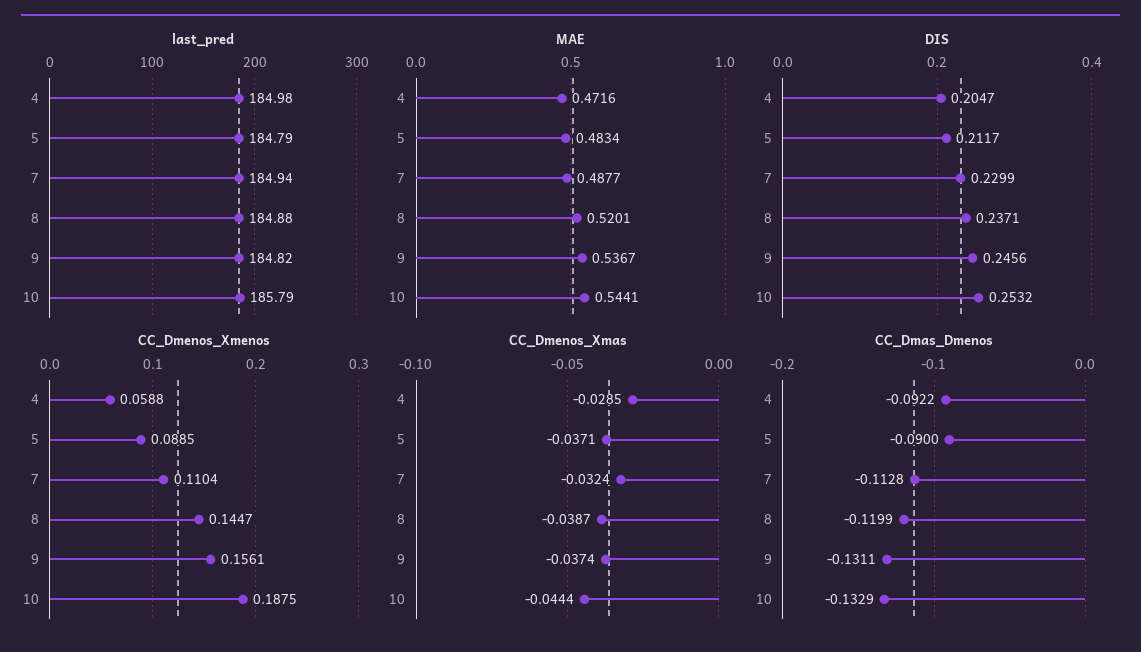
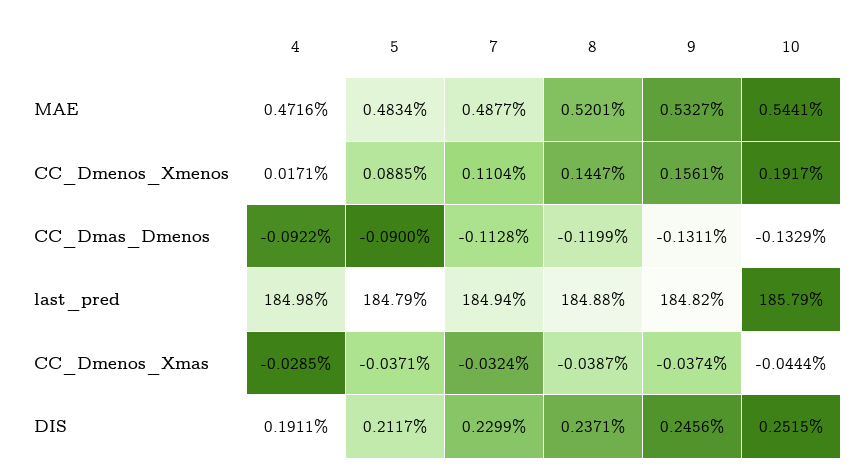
  {
    "last_pred": {
      "4": 184.98,
      "5": 184.79,
      "7": 184.94,
      "8": 184.88,
      "9": 184.82,
      "10": 185.79
    },
    "MAE": {
      "4": 0.4716,
      "5": 0.4834,
      "7": 0.4877,
      "8": 0.5201,
-     "9": 0.5367,
+     "9": 0.5327,
      "10": 0.5441
    },
    "DIS": {
-     "4": 0.2047,
+     "4": 0.1911,
      "5": 0.2117,
      "7": 0.2299,
      "8": 0.2371,
      "9": 0.2456,
-     "10": 0.2532
+     "10": 0.2515
    },
    "CC_Dmenos_Xmenos": {
-     "4": 0.0588,
+     "4": 0.0171,
      "5": 0.0885,
      "7": 0.1104,
      "8": 0.1447,
      "9": 0.1561,
-     "10": 0.1875
+     "10": 0.1917
    },
    "CC_Dmenos_Xmas": {
      "4": -0.0285,
      "5": -0.0371,
      "7": -0.0324,
      "8": -0.0387,
      "9": -0.0374,
      "10": -0.0444
    },
    "CC_Dmas_Dmenos": {
      "4": -0.0922,
      "5": -0.09,
      "7": -0.1128,
      "8": -0.1199,
      "9": -0.1311,
      "10": -0.1329
    }
  }

